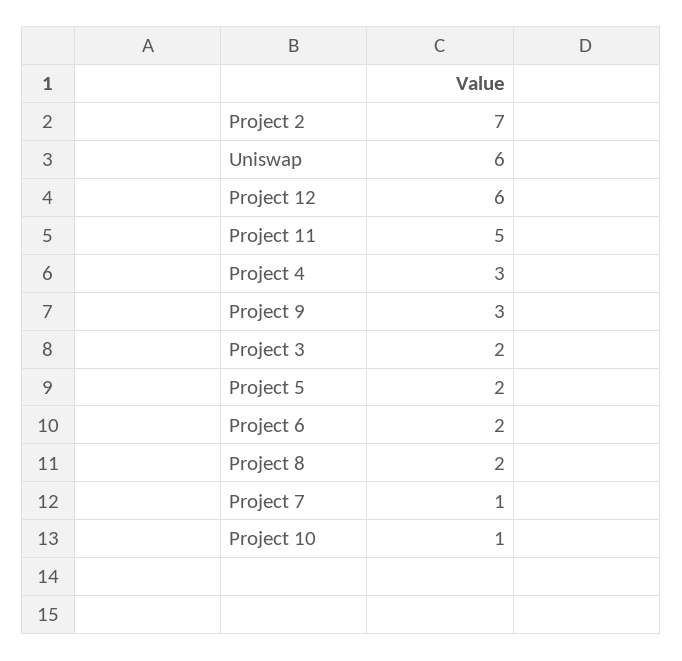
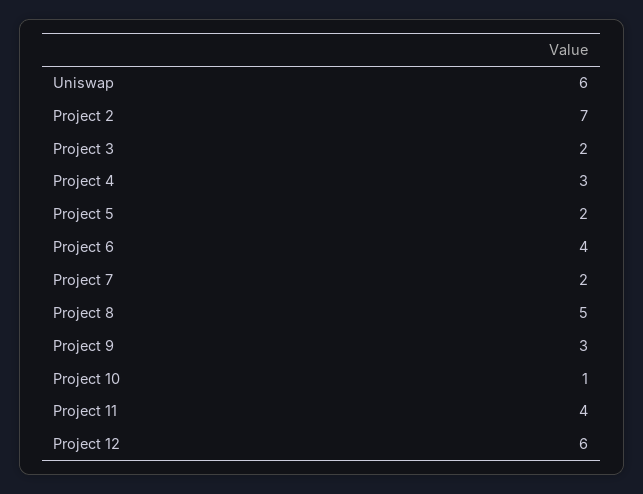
  {
    "Project 2": 7,
    "Uniswap": 6,
    "Project 12": 6,
-   "Project 11": 5,
+   "Project 11": 4,
    "Project 4": 3,
    "Project 9": 3,
    "Project 3": 2,
    "Project 5": 2,
-   "Project 6": 2,
+   "Project 6": 4,
-   "Project 8": 2,
+   "Project 8": 5,
-   "Project 7": 1,
+   "Project 7": 2,
    "Project 10": 1
  }

